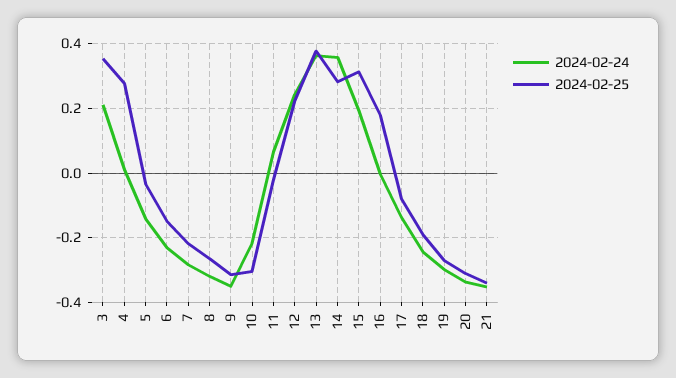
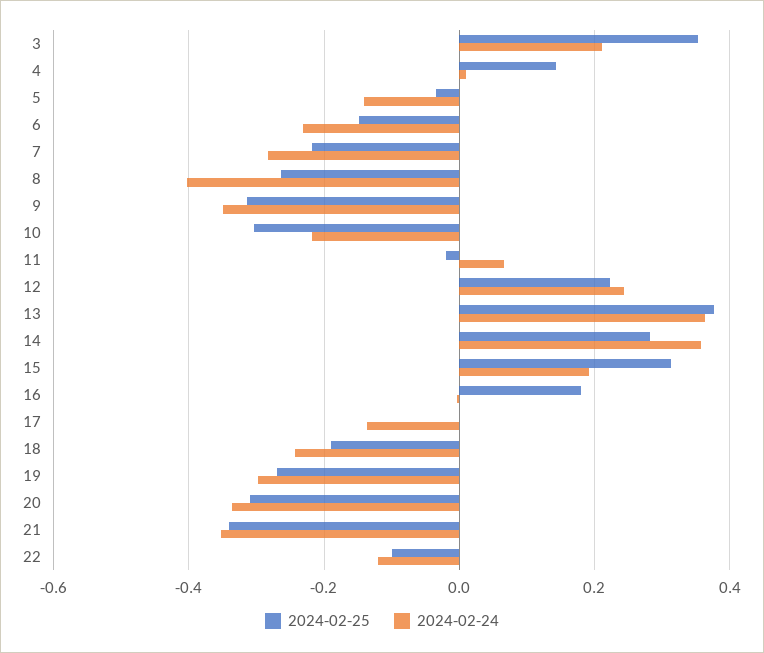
  {
    "2024-02-24": {
      "3": 0.22,
      "4": 0.02,
      "5": -0.14,
      "6": -0.24,
      "7": -0.28,
-     "8": -0.32,
+     "8": -0.4,
      "9": -0.36,
      "10": -0.22,
      "11": 0.06,
      "12": 0.24,
      "13": 0.36,
      "14": 0.36,
      "15": 0.2,
      "16": 0,
      "17": -0.14,
      "18": -0.24,
      "19": -0.3,
      "20": -0.34,
-     "21": -0.36
+     "21": -0.36,
+     "22": -0.12
    },
    "2024-02-25": {
      "3": 0.36,
-     "4": 0.28,
+     "4": 0.14,
      "5": -0.04,
      "6": -0.14,
      "7": -0.22,
      "8": -0.26,
      "9": -0.32,
      "10": -0.3,
      "11": -0.02,
      "12": 0.22,
      "13": 0.38,
      "14": 0.28,
      "15": 0.32,
      "16": 0.18,
-     "17": -0.08,
+     "17": 0,
      "18": -0.2,
      "19": -0.28,
      "20": -0.32,
-     "21": -0.34
+     "21": -0.34,
+     "22": -0.1
    }
  }

